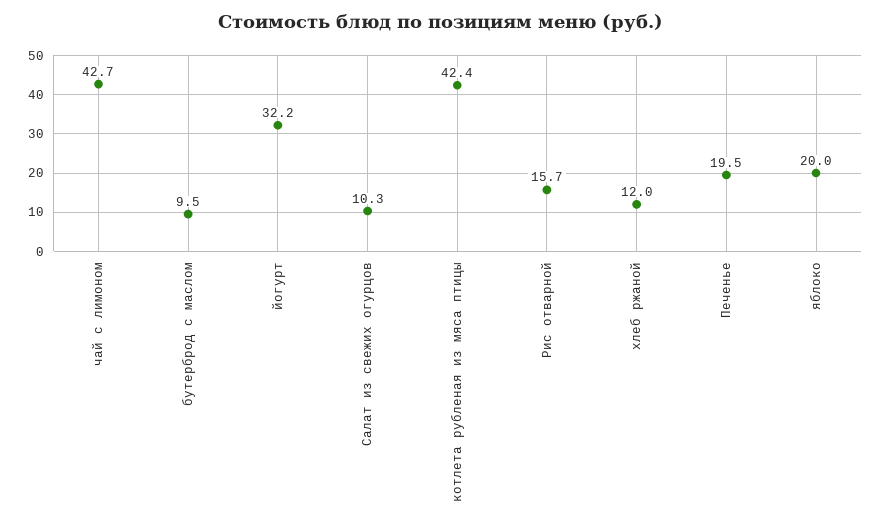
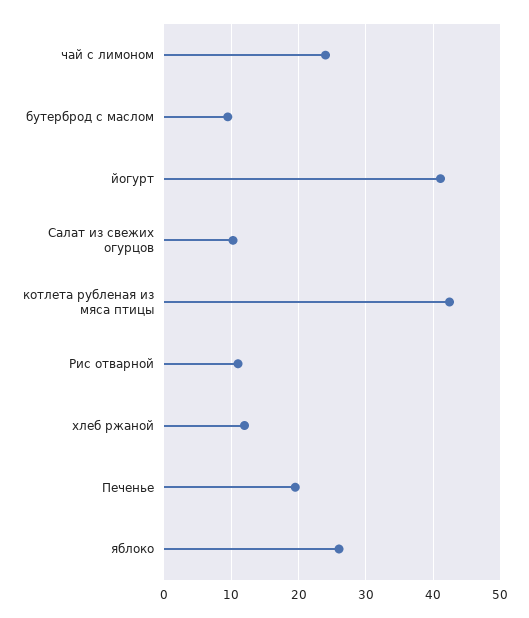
  {
-   "чай с лимоном": 42.7,
+   "чай с лимоном": 24,
    "бутерброд с маслом": 9.5,
-   "йогурт": 32.2,
+   "йогурт": 41,
    "Салат из свежих огурцов": 10.3,
    "котлета рубленая из мяса птицы": 42.4,
-   "Рис отварной": 15.7,
+   "Рис отварной": 11,
    "хлеб ржаной": 12,
    "Печенье": 19.5,
-   "яблоко": 20
+   "яблоко": 26
  }

